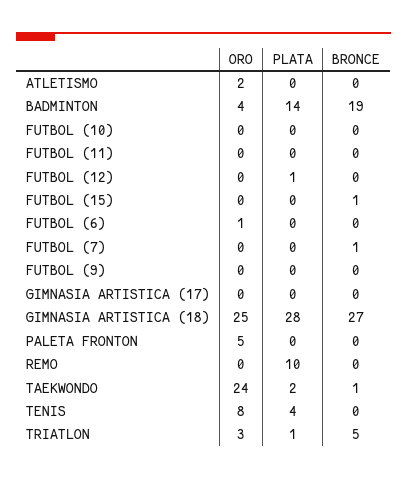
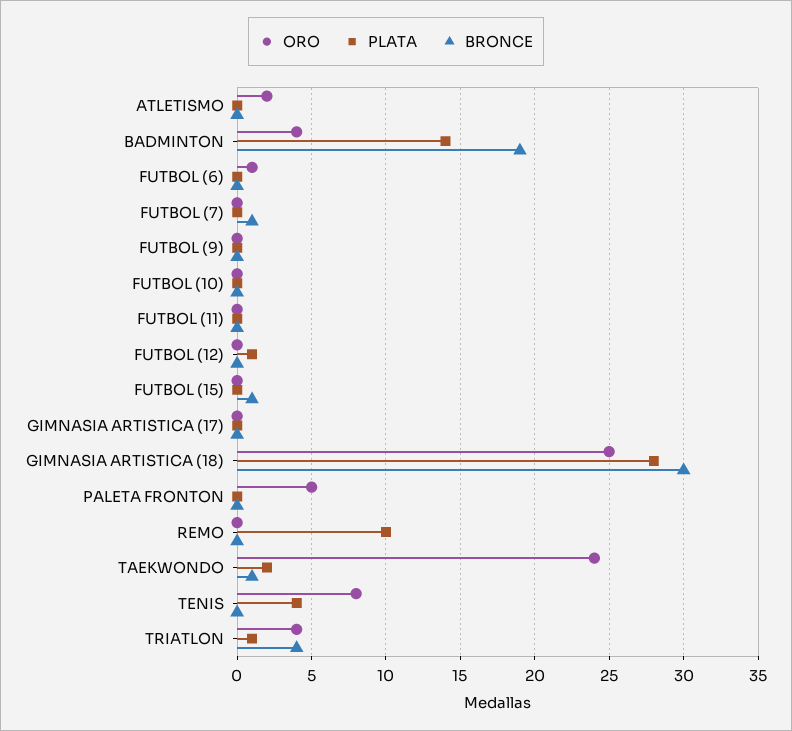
  {
    "ORO": {
      "ATLETISMO": 2,
      "BADMINTON": 4,
      "FUTBOL (10)": 0,
      "FUTBOL (11)": 0,
      "FUTBOL (12)": 0,
      "FUTBOL (15)": 0,
      "FUTBOL (6)": 1,
      "FUTBOL (7)": 0,
      "FUTBOL (9)": 0,
      "GIMNASIA ARTISTICA (17)": 0,
      "GIMNASIA ARTISTICA (18)": 25,
      "PALETA FRONTON": 5,
      "REMO": 0,
      "TAEKWONDO": 24,
      "TENIS": 8,
-     "TRIATLON": 3
+     "TRIATLON": 4
    },
    "PLATA": {
      "ATLETISMO": 0,
      "BADMINTON": 14,
      "FUTBOL (10)": 0,
      "FUTBOL (11)": 0,
      "FUTBOL (12)": 1,
      "FUTBOL (15)": 0,
      "FUTBOL (6)": 0,
      "FUTBOL (7)": 0,
      "FUTBOL (9)": 0,
      "GIMNASIA ARTISTICA (17)": 0,
      "GIMNASIA ARTISTICA (18)": 28,
      "PALETA FRONTON": 0,
      "REMO": 10,
      "TAEKWONDO": 2,
      "TENIS": 4,
      "TRIATLON": 1
    },
    "BRONCE": {
      "ATLETISMO": 0,
      "BADMINTON": 19,
      "FUTBOL (10)": 0,
      "FUTBOL (11)": 0,
      "FUTBOL (12)": 0,
      "FUTBOL (15)": 1,
      "FUTBOL (6)": 0,
      "FUTBOL (7)": 1,
      "FUTBOL (9)": 0,
      "GIMNASIA ARTISTICA (17)": 0,
-     "GIMNASIA ARTISTICA (18)": 27,
+     "GIMNASIA ARTISTICA (18)": 30,
      "PALETA FRONTON": 0,
      "REMO": 0,
      "TAEKWONDO": 1,
      "TENIS": 0,
-     "TRIATLON": 5
+     "TRIATLON": 4
    }
  }

